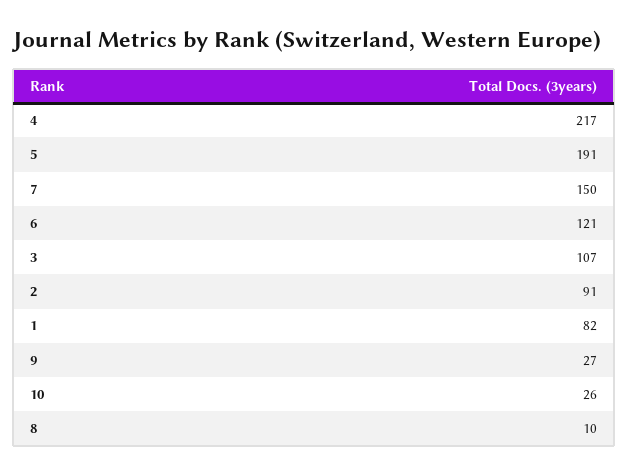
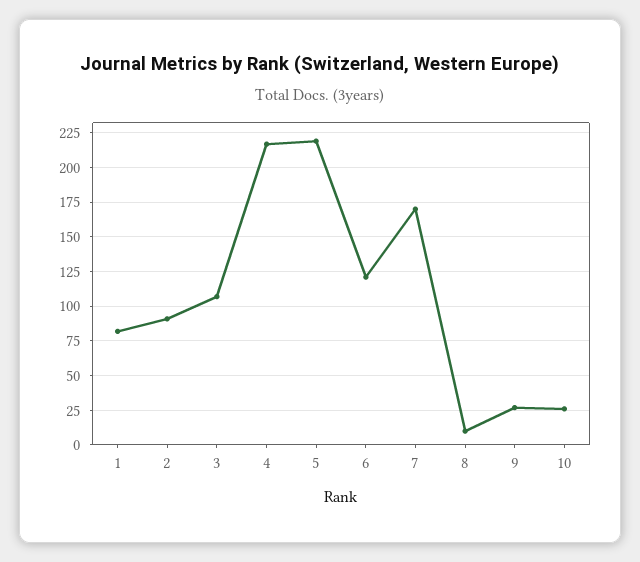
  {
    "4": 217,
-   "5": 191,
+   "5": 220,
-   "7": 150,
+   "7": 170,
    "6": 121,
    "3": 107,
    "2": 91,
    "1": 82,
    "9": 27,
    "10": 26,
    "8": 10
  }

